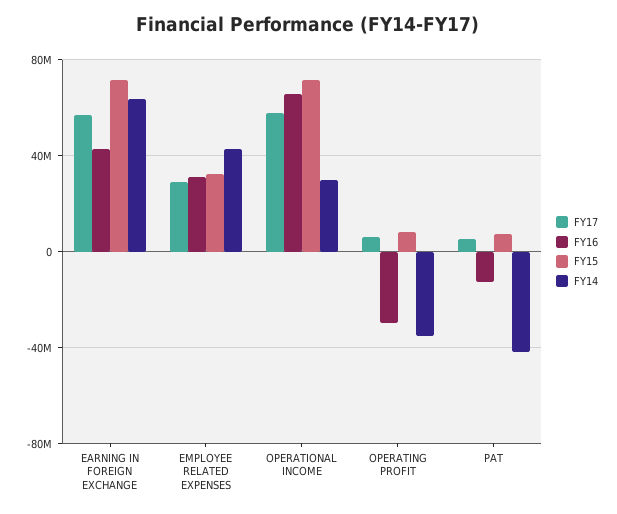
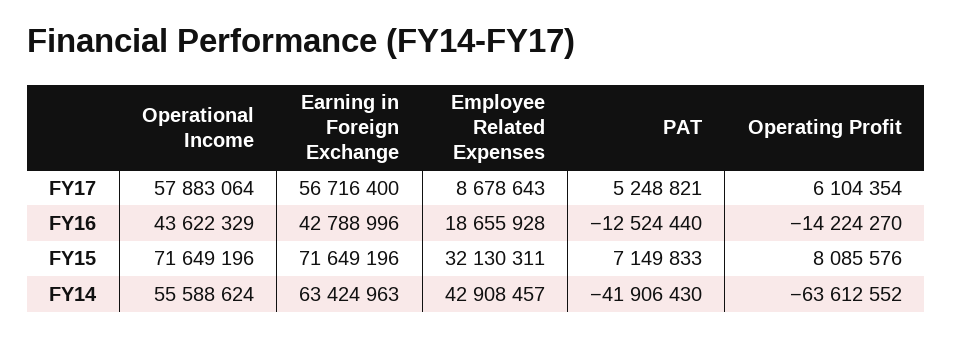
  {
    "FY17": {
      "EARNING IN FOREIGN EXCHANGE": 56716400,
-     "EMPLOYEE RELATED EXPENSES": 30000000,
+     "EMPLOYEE RELATED EXPENSES": 8678643,
      "OPERATIONAL INCOME": 57883064,
      "OPERATING PROFIT": 6104354,
      "PAT": 5248821
    },
    "FY16": {
      "EARNING IN FOREIGN EXCHANGE": 42788996,
-     "EMPLOYEE RELATED EXPENSES": 30000000,
+     "EMPLOYEE RELATED EXPENSES": 18655928,
-     "OPERATIONAL INCOME": 65000000,
+     "OPERATIONAL INCOME": 43622329,
-     "OPERATING PROFIT": -30000000,
+     "OPERATING PROFIT": -14224270,
      "PAT": -12524440
    },
    "FY15": {
      "EARNING IN FOREIGN EXCHANGE": 71649196,
      "EMPLOYEE RELATED EXPENSES": 32130311,
      "OPERATIONAL INCOME": 71649196,
      "OPERATING PROFIT": 8085576,
      "PAT": 7149833
    },
    "FY14": {
      "EARNING IN FOREIGN EXCHANGE": 63424963,
      "EMPLOYEE RELATED EXPENSES": 42908457,
-     "OPERATIONAL INCOME": 30000000,
+     "OPERATIONAL INCOME": 55588624,
-     "OPERATING PROFIT": -35000000,
+     "OPERATING PROFIT": -63612552,
      "PAT": -41906430
    }
  }

